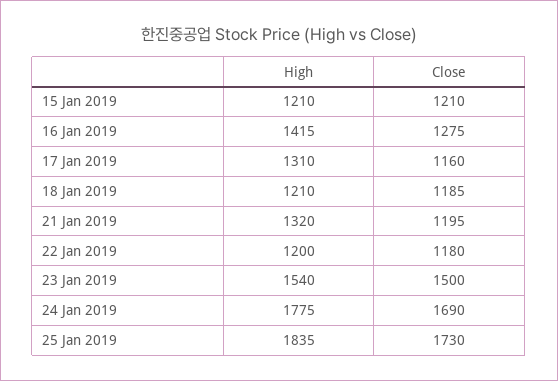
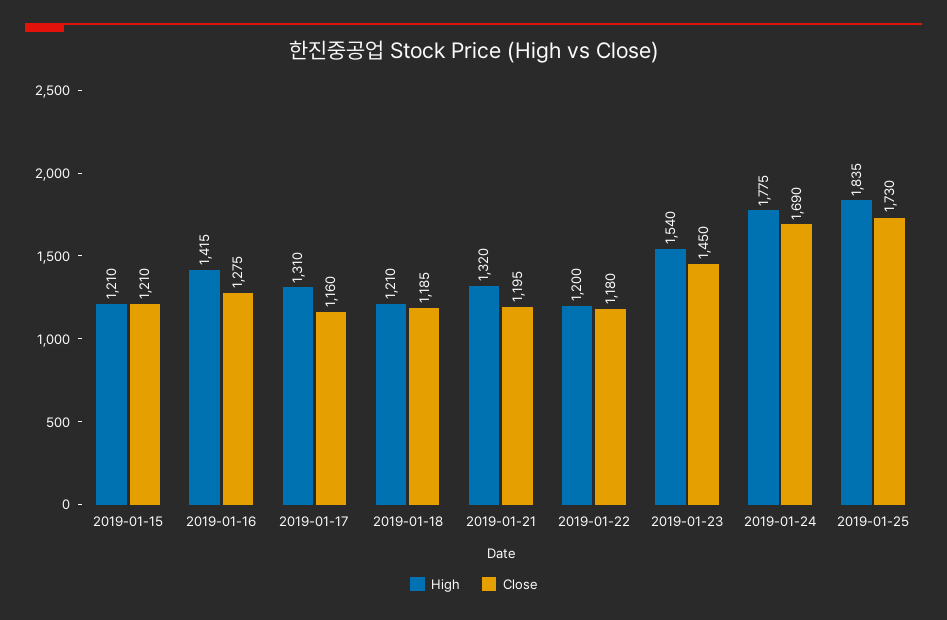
  {
    "High": {
      "15 Jan 2019": 1210,
      "16 Jan 2019": 1415,
      "17 Jan 2019": 1310,
      "18 Jan 2019": 1210,
      "21 Jan 2019": 1320,
      "22 Jan 2019": 1200,
      "23 Jan 2019": 1540,
      "24 Jan 2019": 1775,
      "25 Jan 2019": 1835
    },
    "Close": {
      "15 Jan 2019": 1210,
      "16 Jan 2019": 1275,
      "17 Jan 2019": 1160,
      "18 Jan 2019": 1185,
      "21 Jan 2019": 1195,
      "22 Jan 2019": 1180,
-     "23 Jan 2019": 1500,
+     "23 Jan 2019": 1450,
      "24 Jan 2019": 1690,
      "25 Jan 2019": 1730
    }
  }

